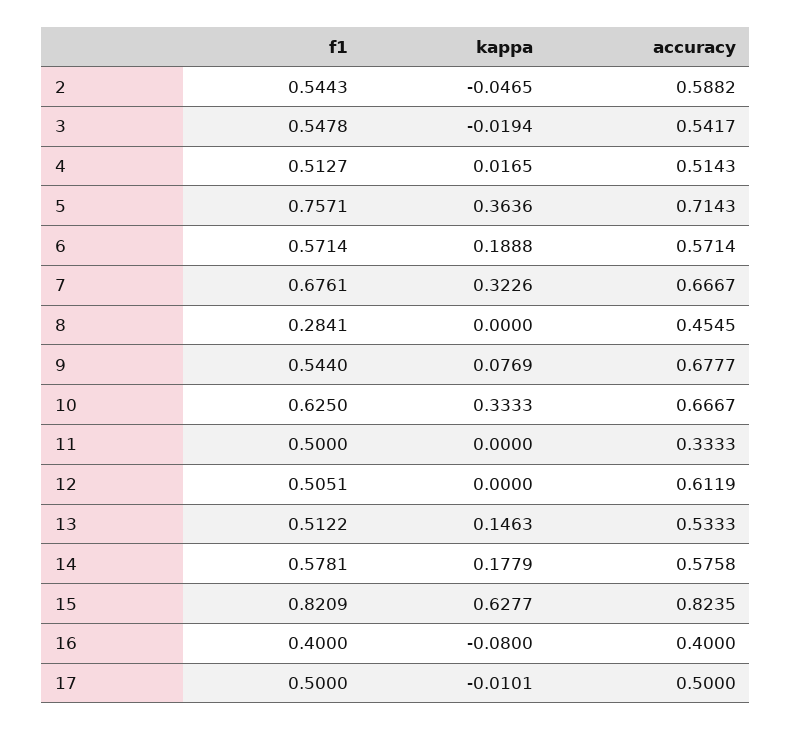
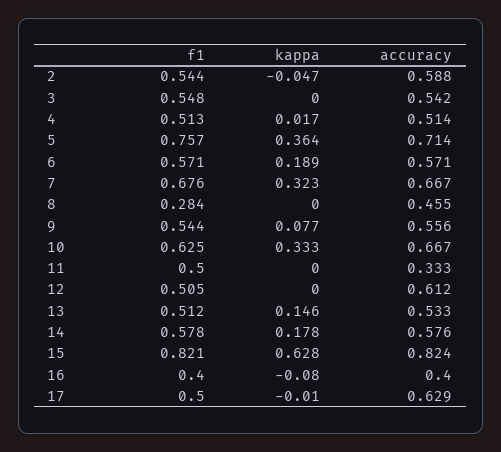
  {
    "f1": {
      "2": 0.5443,
      "3": 0.5478,
      "4": 0.5127,
      "5": 0.7571,
      "6": 0.5714,
      "7": 0.6761,
      "8": 0.2841,
      "9": 0.544,
      "10": 0.625,
      "11": 0.5,
      "12": 0.5051,
      "13": 0.5122,
      "14": 0.5781,
      "15": 0.8209,
      "16": 0.4,
      "17": 0.5
    },
    "kappa": {
      "2": -0.0465,
-     "3": -0.0194,
+     "3": 0,
      "4": 0.0165,
      "5": 0.3636,
      "6": 0.1888,
      "7": 0.3226,
      "8": 0,
      "9": 0.0769,
      "10": 0.3333,
      "11": 0,
      "12": 0,
      "13": 0.1463,
      "14": 0.1779,
      "15": 0.6277,
      "16": -0.08,
      "17": -0.0101
    },
    "accuracy": {
      "2": 0.5882,
      "3": 0.5417,
      "4": 0.5143,
      "5": 0.7143,
      "6": 0.5714,
      "7": 0.6667,
      "8": 0.4545,
-     "9": 0.6777,
+     "9": 0.556,
      "10": 0.6667,
      "11": 0.3333,
      "12": 0.6119,
      "13": 0.5333,
      "14": 0.5758,
      "15": 0.8235,
      "16": 0.4,
-     "17": 0.5
+     "17": 0.629
    }
  }

